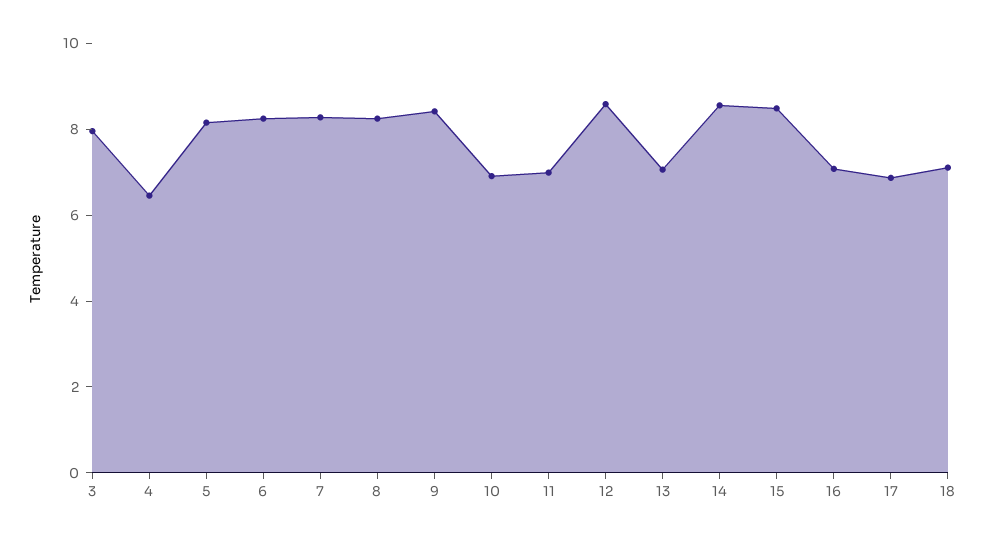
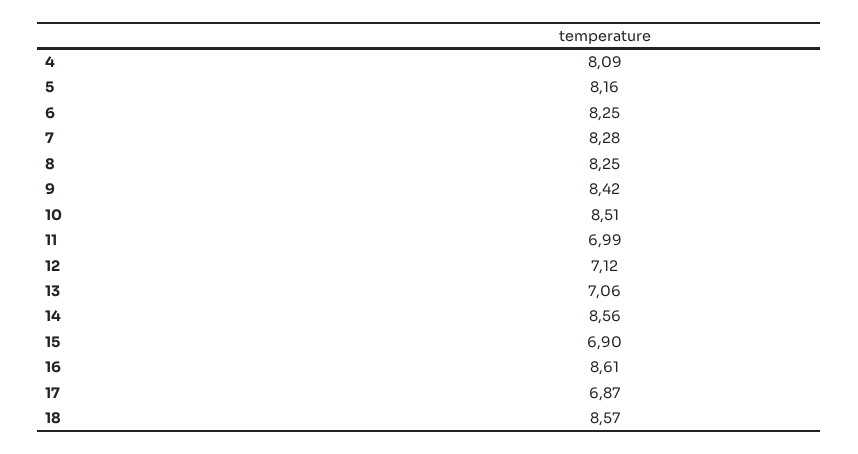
  {
-   "3": 8,
-   "4": 6.5,
+   "4": 8.09,
    "5": 8.16,
    "6": 8.25,
    "7": 8.28,
    "8": 8.25,
    "9": 8.42,
-   "10": 7,
+   "10": 8.51,
    "11": 6.99,
-   "12": 8.5,
+   "12": 7.12,
    "13": 7.06,
    "14": 8.56,
-   "15": 8.5,
+   "15": 6.9,
-   "16": 7,
+   "16": 8.61,
    "17": 6.87,
-   "18": 7
+   "18": 8.57
  }

